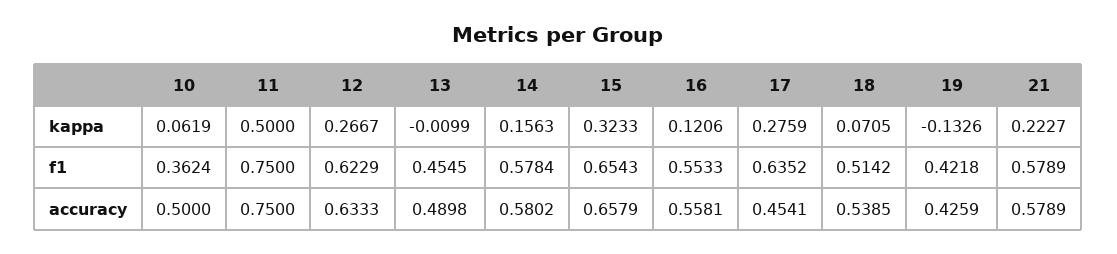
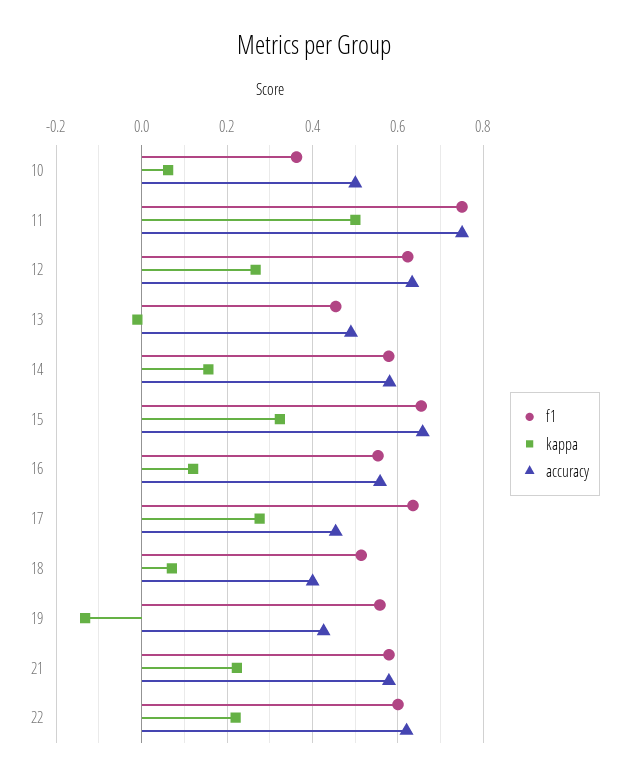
  {
    "kappa": {
      "10": 0.0619,
      "11": 0.5,
      "12": 0.2667,
      "13": -0.0099,
      "14": 0.1563,
      "15": 0.3233,
      "16": 0.1206,
      "17": 0.2759,
      "18": 0.0705,
      "19": -0.1326,
-     "21": 0.2227
+     "21": 0.2227,
+     "22": 0.22
    },
    "f1": {
      "10": 0.3624,
      "11": 0.75,
      "12": 0.6229,
      "13": 0.4545,
      "14": 0.5784,
      "15": 0.6543,
      "16": 0.5533,
      "17": 0.6352,
      "18": 0.5142,
-     "19": 0.4218,
+     "19": 0.56,
-     "21": 0.5789
+     "21": 0.5789,
+     "22": 0.6
    },
    "accuracy": {
      "10": 0.5,
      "11": 0.75,
      "12": 0.6333,
      "13": 0.4898,
      "14": 0.5802,
      "15": 0.6579,
      "16": 0.5581,
      "17": 0.4541,
-     "18": 0.5385,
+     "18": 0.4,
      "19": 0.4259,
-     "21": 0.5789
+     "21": 0.5789,
+     "22": 0.62
    }
  }

